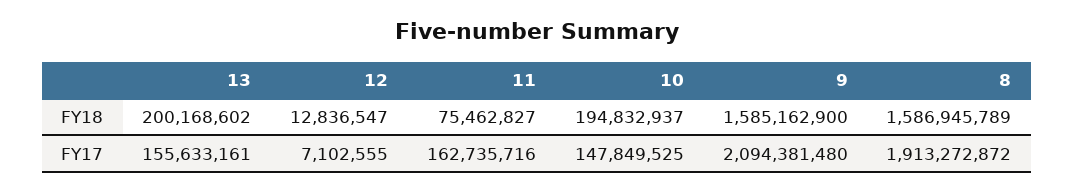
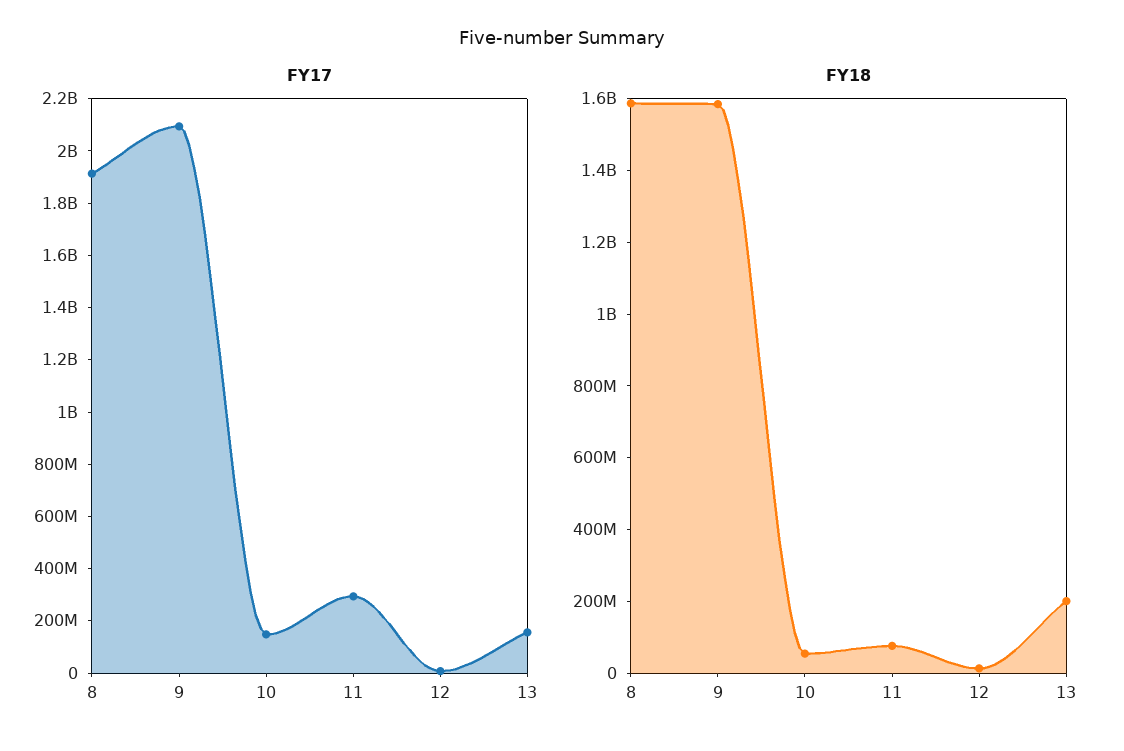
  {
    "FY18": {
      "13": 200168602,
      "12": 12836547,
      "11": 75462827,
-     "10": 194832937,
+     "10": 50000000,
      "9": 1585162900,
      "8": 1586945789
    },
    "FY17": {
      "13": 155633161,
      "12": 7102555,
-     "11": 162735716,
+     "11": 300000000,
      "10": 147849525,
      "9": 2094381480,
      "8": 1913272872
    }
  }

